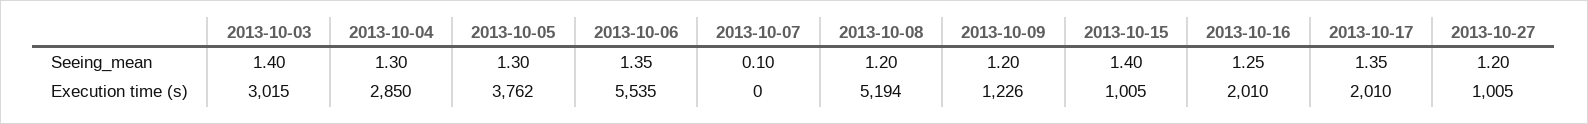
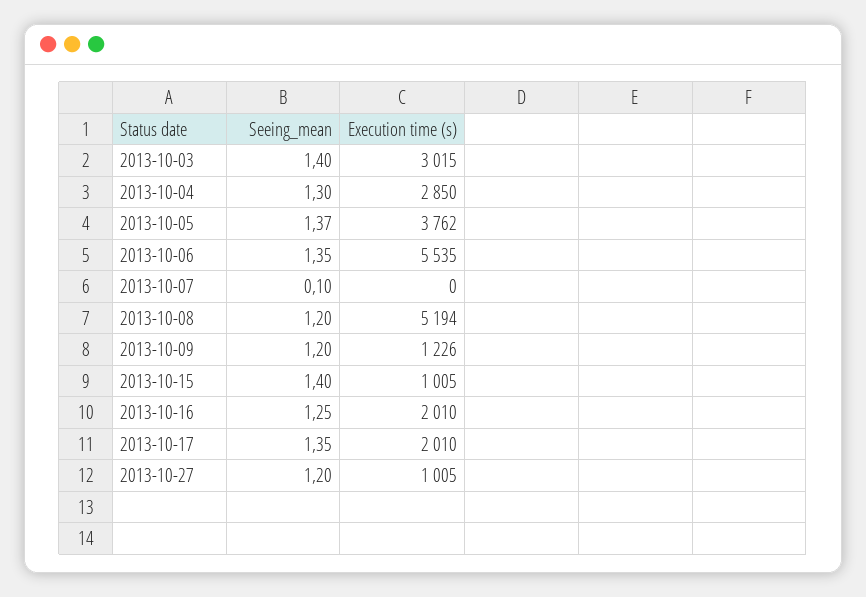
  {
    "2013-10-03": {
      "Seeing_mean": 1.4,
      "Execution time (s)": 3015
    },
    "2013-10-04": {
      "Seeing_mean": 1.3,
      "Execution time (s)": 2850
    },
    "2013-10-05": {
-     "Seeing_mean": 1.3,
+     "Seeing_mean": 1.37,
      "Execution time (s)": 3762
    },
    "2013-10-06": {
      "Seeing_mean": 1.35,
      "Execution time (s)": 5535
    },
    "2013-10-07": {
      "Seeing_mean": 0.1,
      "Execution time (s)": 0
    },
    "2013-10-08": {
      "Seeing_mean": 1.2,
      "Execution time (s)": 5194
    },
    "2013-10-09": {
      "Seeing_mean": 1.2,
      "Execution time (s)": 1226
    },
    "2013-10-15": {
      "Seeing_mean": 1.4,
      "Execution time (s)": 1005
    },
    "2013-10-16": {
      "Seeing_mean": 1.25,
      "Execution time (s)": 2010
    },
    "2013-10-17": {
      "Seeing_mean": 1.35,
      "Execution time (s)": 2010
    },
    "2013-10-27": {
      "Seeing_mean": 1.2,
      "Execution time (s)": 1005
    }
  }

